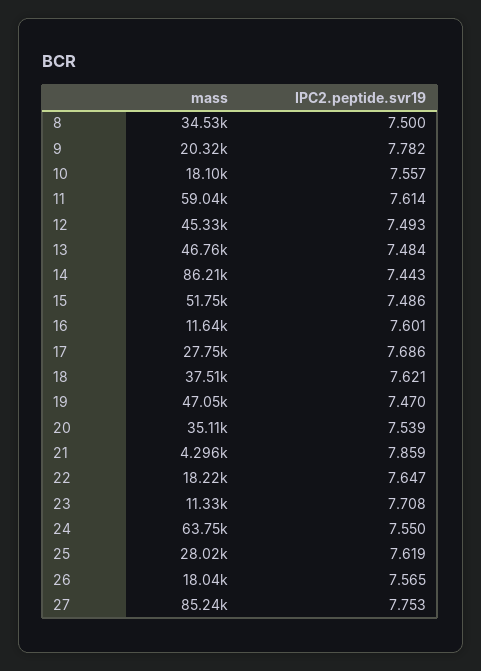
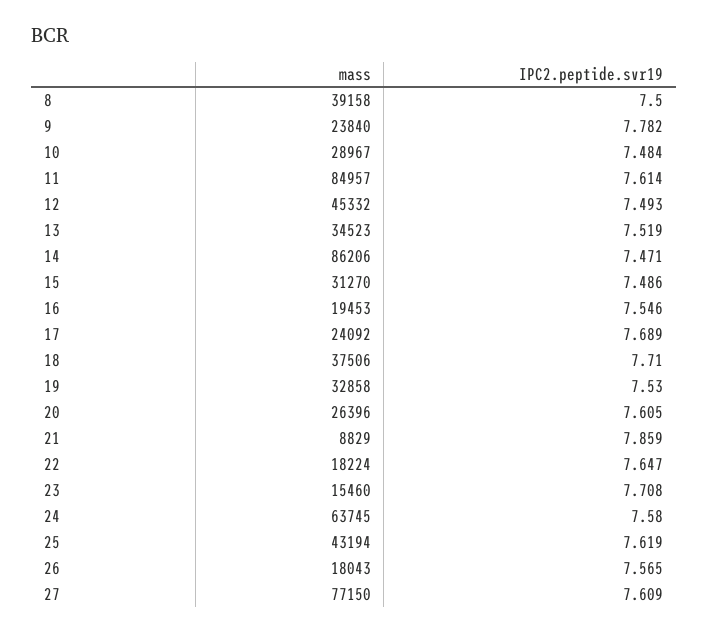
  {
    "mass": {
-     "8": 34530,
+     "8": 39158,
-     "9": 20320,
+     "9": 23840,
-     "10": 18100,
+     "10": 28967,
-     "11": 59040,
+     "11": 84957,
      "12": 45332,
-     "13": 46760,
+     "13": 34523,
      "14": 86206,
-     "15": 51750,
+     "15": 31270,
-     "16": 11640,
+     "16": 19453,
-     "17": 27750,
+     "17": 24092,
      "18": 37506,
-     "19": 47050,
+     "19": 32858,
-     "20": 35110,
+     "20": 26396,
-     "21": 4296,
+     "21": 8829,
      "22": 18224,
-     "23": 11330,
+     "23": 15460,
      "24": 63745,
-     "25": 28020,
+     "25": 43194,
      "26": 18043,
-     "27": 85240
+     "27": 77150
    },
    "IPC2.peptide.svr19": {
      "8": 7.5,
      "9": 7.782,
-     "10": 7.557,
+     "10": 7.484,
      "11": 7.614,
      "12": 7.493,
-     "13": 7.484,
+     "13": 7.519,
-     "14": 7.443,
+     "14": 7.471,
      "15": 7.486,
-     "16": 7.601,
+     "16": 7.546,
-     "17": 7.686,
+     "17": 7.689,
-     "18": 7.621,
+     "18": 7.71,
-     "19": 7.47,
+     "19": 7.53,
-     "20": 7.539,
+     "20": 7.605,
      "21": 7.859,
      "22": 7.647,
      "23": 7.708,
-     "24": 7.55,
+     "24": 7.58,
      "25": 7.619,
      "26": 7.565,
-     "27": 7.753
+     "27": 7.609
    }
  }

